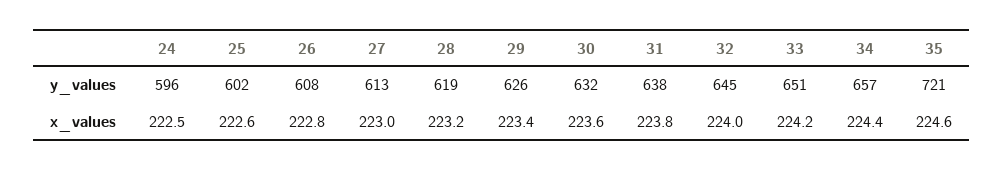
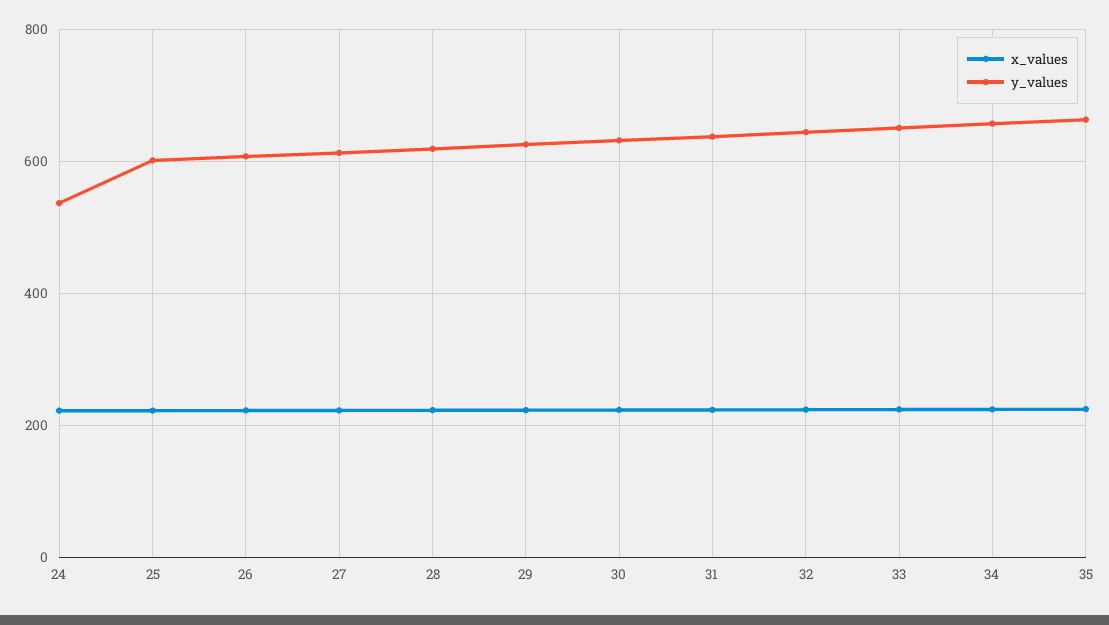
  {
    "y_values": {
-     "24": 596,
+     "24": 540,
      "25": 602,
      "26": 608,
      "27": 613,
      "28": 619,
      "29": 626,
      "30": 632,
      "31": 638,
      "32": 645,
      "33": 651,
      "34": 657,
-     "35": 721
+     "35": 660
    },
    "x_values": {
      "24": 222.5,
      "25": 222.6,
      "26": 222.8,
      "27": 223,
      "28": 223.2,
      "29": 223.4,
      "30": 223.6,
      "31": 223.8,
      "32": 224,
      "33": 224.2,
      "34": 224.4,
      "35": 224.6
    }
  }

